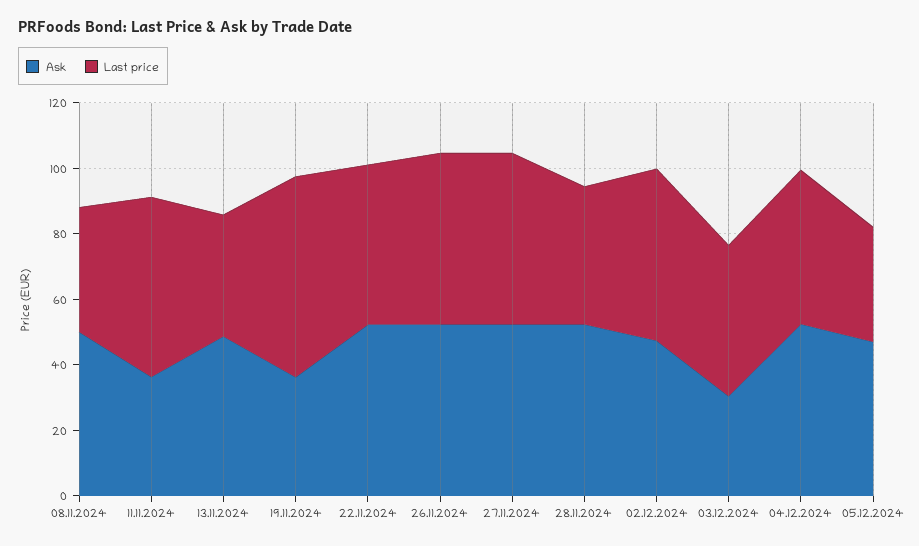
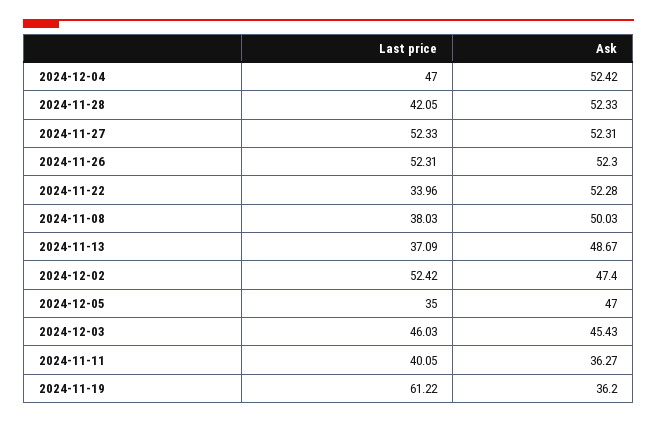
  {
    "Ask": {
      "08.11.2024": 50.03,
      "11.11.2024": 36.27,
      "13.11.2024": 48.67,
      "19.11.2024": 36.2,
      "22.11.2024": 52.28,
      "26.11.2024": 52.3,
      "27.11.2024": 52.31,
      "28.11.2024": 52.33,
      "02.12.2024": 47.4,
-     "03.12.2024": 30,
+     "03.12.2024": 45.43,
      "04.12.2024": 52.42,
      "05.12.2024": 47
    },
    "Last price": {
      "08.11.2024": 38.03,
-     "11.11.2024": 55,
+     "11.11.2024": 40.05,
      "13.11.2024": 37.09,
      "19.11.2024": 61.22,
-     "22.11.2024": 50,
+     "22.11.2024": 33.96,
      "26.11.2024": 52.31,
      "27.11.2024": 52.33,
      "28.11.2024": 42.05,
      "02.12.2024": 52.42,
      "03.12.2024": 46.03,
      "04.12.2024": 47,
      "05.12.2024": 35
    }
  }

